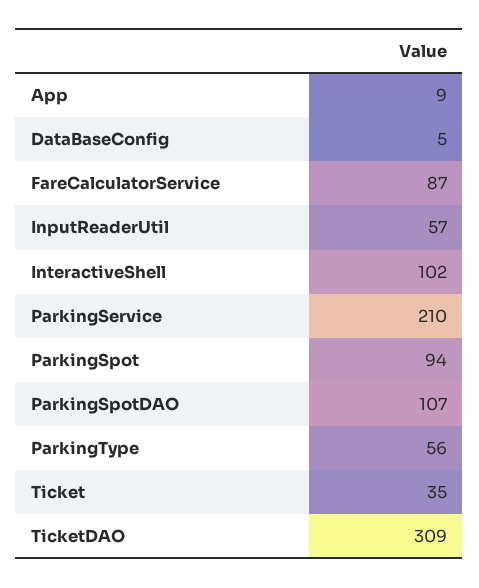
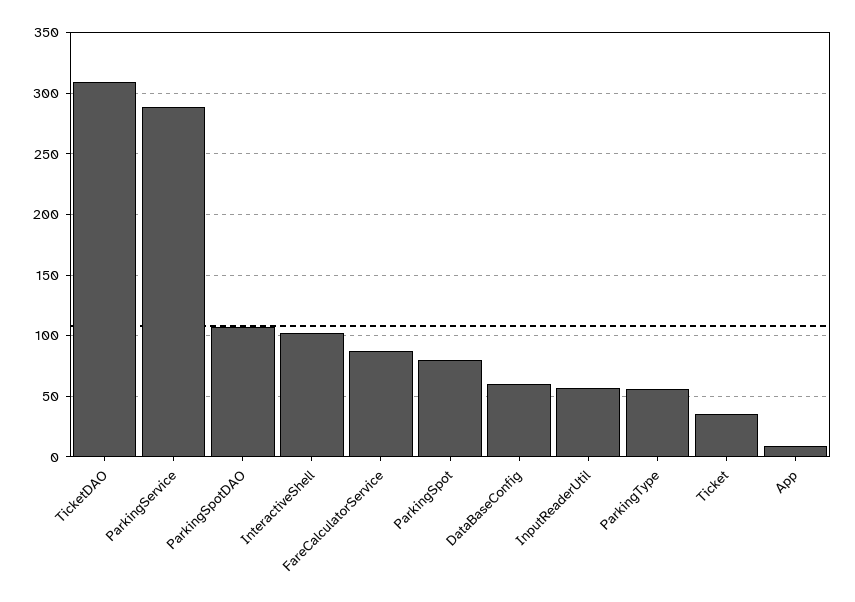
  {
    "App": 9,
-   "DataBaseConfig": 5,
+   "DataBaseConfig": 60,
    "FareCalculatorService": 87,
    "InputReaderUtil": 57,
    "InteractiveShell": 102,
-   "ParkingService": 210,
+   "ParkingService": 290,
-   "ParkingSpot": 94,
+   "ParkingSpot": 80,
    "ParkingSpotDAO": 107,
    "ParkingType": 56,
    "Ticket": 35,
    "TicketDAO": 309
  }

